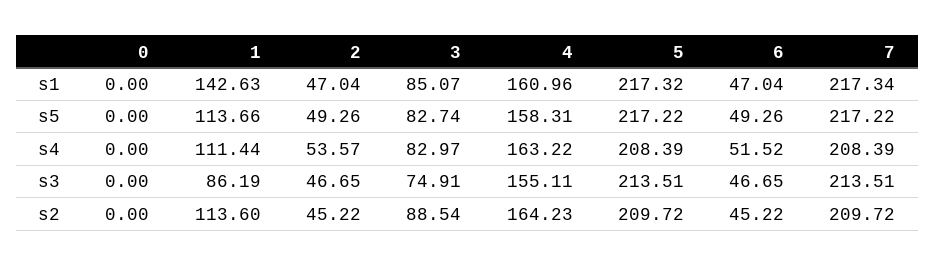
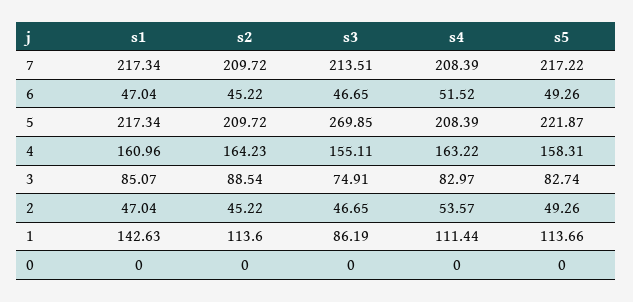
  {
    "0": {
      "s1": 0,
      "s5": 0,
      "s4": 0,
      "s3": 0,
      "s2": 0
    },
    "1": {
      "s1": 142.63,
      "s5": 113.66,
      "s4": 111.44,
      "s3": 86.19,
      "s2": 113.6
    },
    "2": {
      "s1": 47.04,
      "s5": 49.26,
      "s4": 53.57,
      "s3": 46.65,
      "s2": 45.22
    },
    "3": {
      "s1": 85.07,
      "s5": 82.74,
      "s4": 82.97,
      "s3": 74.91,
      "s2": 88.54
    },
    "4": {
      "s1": 160.96,
      "s5": 158.31,
      "s4": 163.22,
      "s3": 155.11,
      "s2": 164.23
    },
    "5": {
-     "s1": 217.32,
+     "s1": 217.34,
-     "s5": 217.22,
+     "s5": 221.87,
      "s4": 208.39,
-     "s3": 213.51,
+     "s3": 269.85,
      "s2": 209.72
    },
    "6": {
      "s1": 47.04,
      "s5": 49.26,
      "s4": 51.52,
      "s3": 46.65,
      "s2": 45.22
    },
    "7": {
      "s1": 217.34,
      "s5": 217.22,
      "s4": 208.39,
      "s3": 213.51,
      "s2": 209.72
    }
  }

